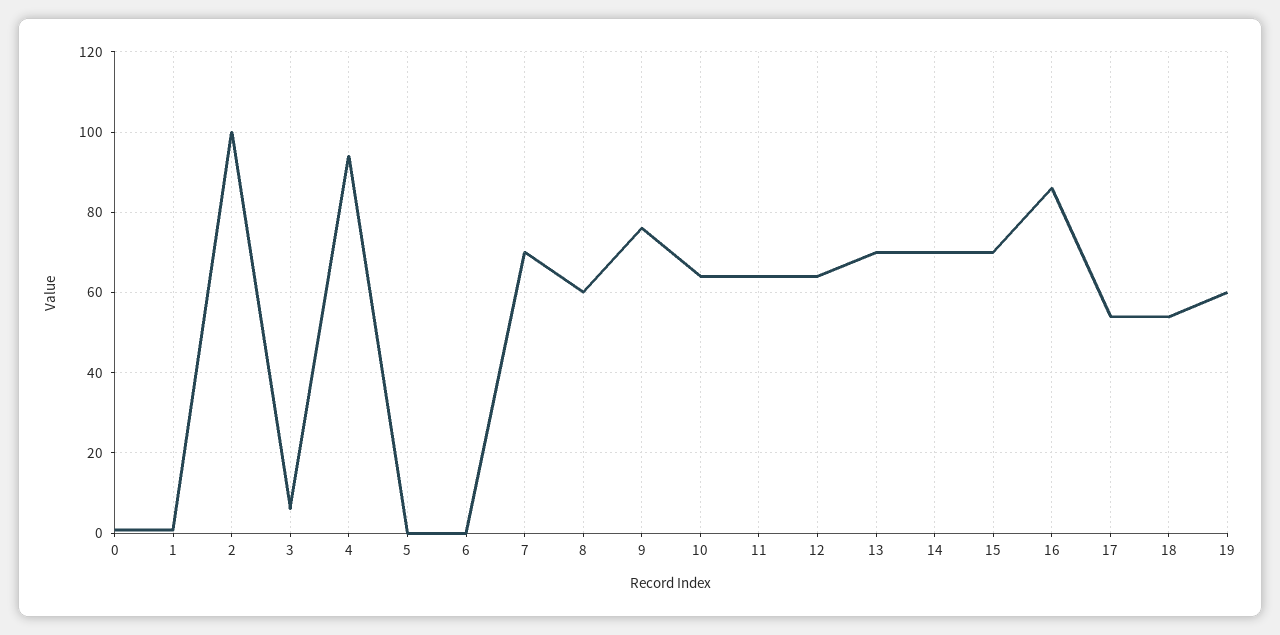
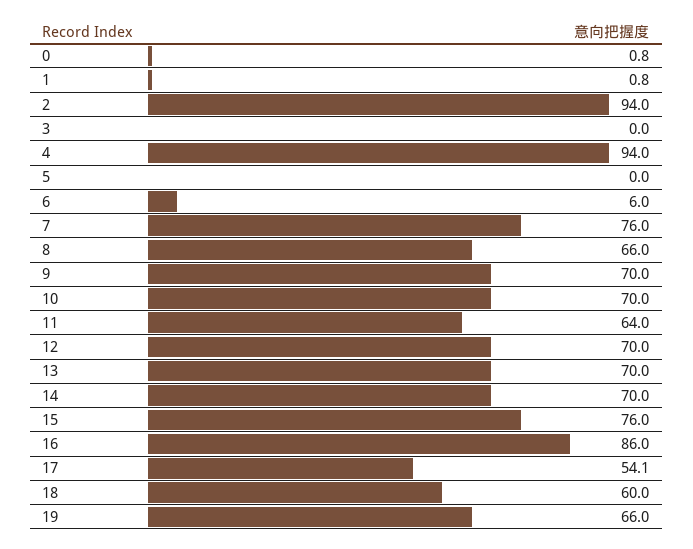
  {
    "0": 0.8,
    "1": 0.8,
-   "2": 100,
+   "2": 94,
-   "3": 6,
+   "3": 0,
    "4": 94,
    "5": 0,
-   "6": 0,
+   "6": 6,
-   "7": 70,
+   "7": 76,
-   "8": 60,
+   "8": 66,
-   "9": 76,
+   "9": 70,
-   "10": 64,
+   "10": 70,
    "11": 64,
-   "12": 64,
+   "12": 70,
    "13": 70,
    "14": 70,
-   "15": 70,
+   "15": 76,
    "16": 86,
    "17": 54.1,
-   "18": 54,
+   "18": 60,
-   "19": 60
+   "19": 66
  }

